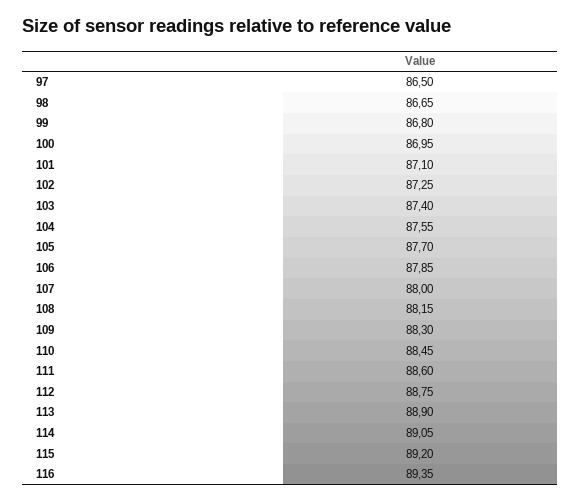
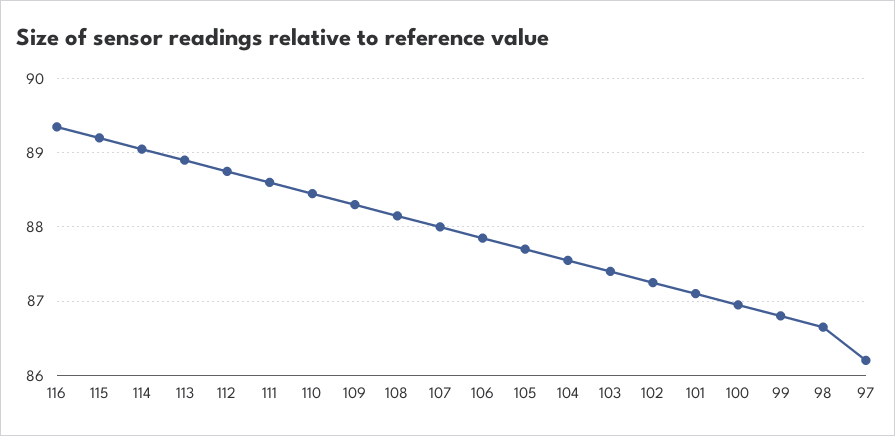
  {
-   "97": 86.5,
+   "97": 86.2,
    "98": 86.65,
    "99": 86.8,
    "100": 86.95,
    "101": 87.1,
    "102": 87.25,
    "103": 87.4,
    "104": 87.55,
    "105": 87.7,
    "106": 87.85,
    "107": 88,
    "108": 88.15,
    "109": 88.3,
    "110": 88.45,
    "111": 88.6,
    "112": 88.75,
    "113": 88.9,
    "114": 89.05,
    "115": 89.2,
    "116": 89.35
  }

